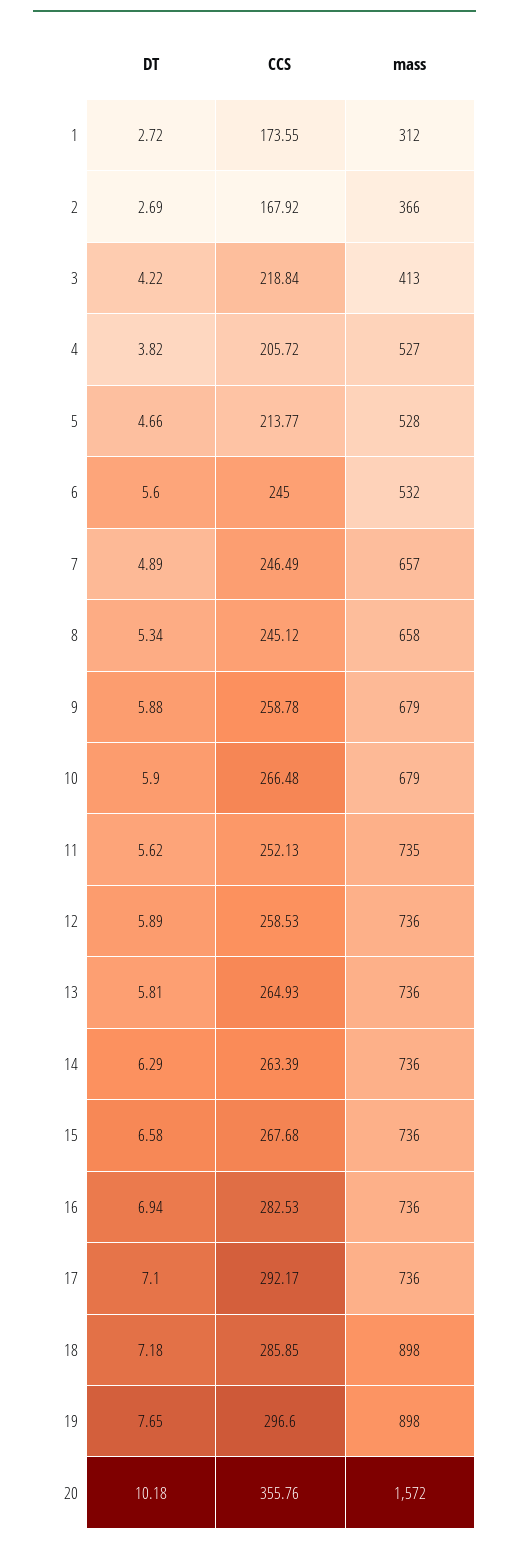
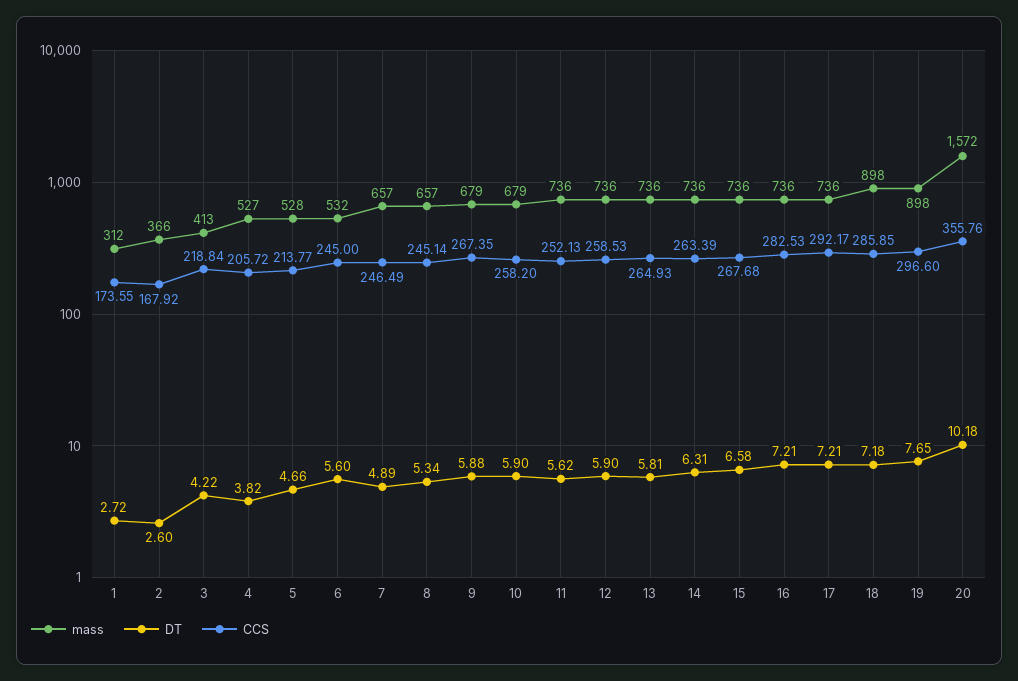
  {
    "DT": {
      "1": 2.72,
-     "2": 2.69,
+     "2": 2.6,
      "3": 4.22,
      "4": 3.82,
      "5": 4.66,
      "6": 5.6,
      "7": 4.89,
      "8": 5.34,
      "9": 5.88,
      "10": 5.9,
      "11": 5.62,
-     "12": 5.89,
+     "12": 5.9,
      "13": 5.81,
-     "14": 6.29,
+     "14": 6.31,
      "15": 6.58,
-     "16": 6.94,
+     "16": 7.21,
-     "17": 7.1,
+     "17": 7.21,
      "18": 7.18,
      "19": 7.65,
      "20": 10.18
    },
    "CCS": {
      "1": 173.55,
      "2": 167.92,
      "3": 218.84,
      "4": 205.72,
      "5": 213.77,
      "6": 245,
      "7": 246.49,
-     "8": 245.12,
+     "8": 245.14,
-     "9": 258.78,
+     "9": 267.35,
-     "10": 266.48,
+     "10": 258.2,
      "11": 252.13,
      "12": 258.53,
      "13": 264.93,
      "14": 263.39,
      "15": 267.68,
      "16": 282.53,
      "17": 292.17,
      "18": 285.85,
      "19": 296.6,
      "20": 355.76
    },
    "mass": {
      "1": 312,
      "2": 366,
      "3": 413,
      "4": 527,
      "5": 528,
      "6": 532,
      "7": 657,
-     "8": 658,
+     "8": 657,
      "9": 679,
      "10": 679,
-     "11": 735,
+     "11": 736,
      "12": 736,
      "13": 736,
      "14": 736,
      "15": 736,
      "16": 736,
      "17": 736,
      "18": 898,
      "19": 898,
      "20": 1572
    }
  }

